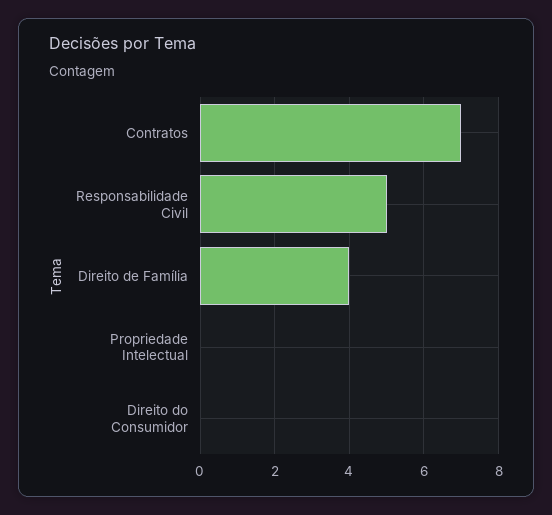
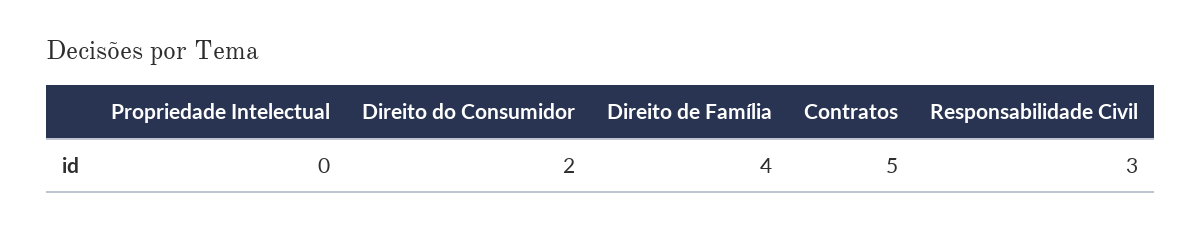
  {
-   "Contratos": 7,
+   "Contratos": 5,
-   "Responsabilidade Civil": 5,
+   "Responsabilidade Civil": 3,
    "Direito de Família": 4,
    "Propriedade Intelectual": 0,
-   "Direito do Consumidor": 0
+   "Direito do Consumidor": 2
  }

